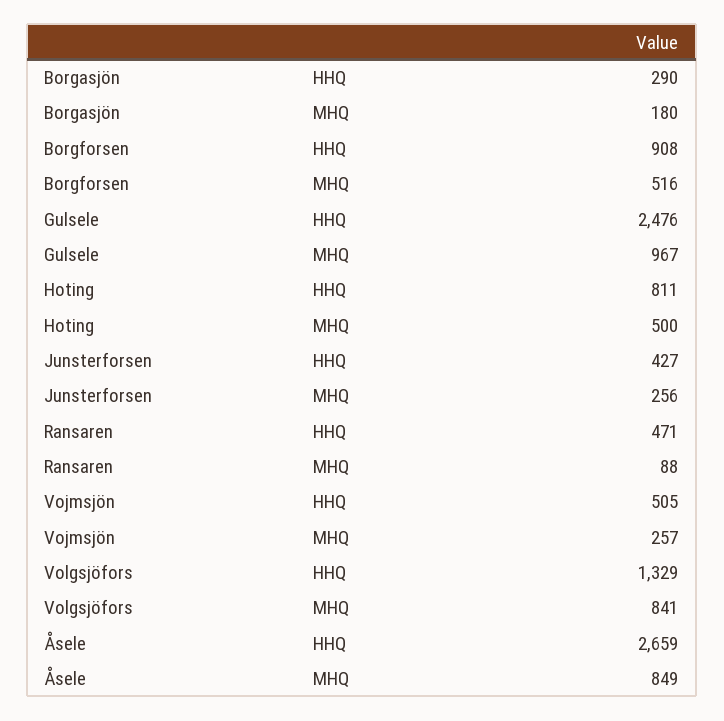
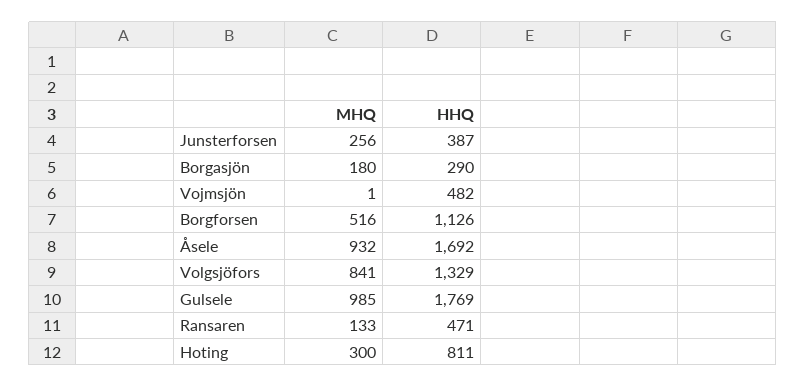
  {
    "Borgasjön": {
      "HHQ": 290,
      "MHQ": 180
    },
    "Borgforsen": {
-     "HHQ": 908,
+     "HHQ": 1126,
      "MHQ": 516
    },
    "Gulsele": {
-     "HHQ": 2476,
+     "HHQ": 1769,
-     "MHQ": 967
+     "MHQ": 985
    },
    "Hoting": {
      "HHQ": 811,
-     "MHQ": 500
+     "MHQ": 300
    },
    "Junsterforsen": {
-     "HHQ": 427,
+     "HHQ": 387,
      "MHQ": 256
    },
    "Ransaren": {
      "HHQ": 471,
-     "MHQ": 88
+     "MHQ": 133
    },
    "Vojmsjön": {
-     "HHQ": 505,
+     "HHQ": 482,
-     "MHQ": 257
+     "MHQ": 1
    },
    "Volgsjöfors": {
      "HHQ": 1329,
      "MHQ": 841
    },
    "Åsele": {
-     "HHQ": 2659,
+     "HHQ": 1692,
-     "MHQ": 849
+     "MHQ": 932
    }
  }

